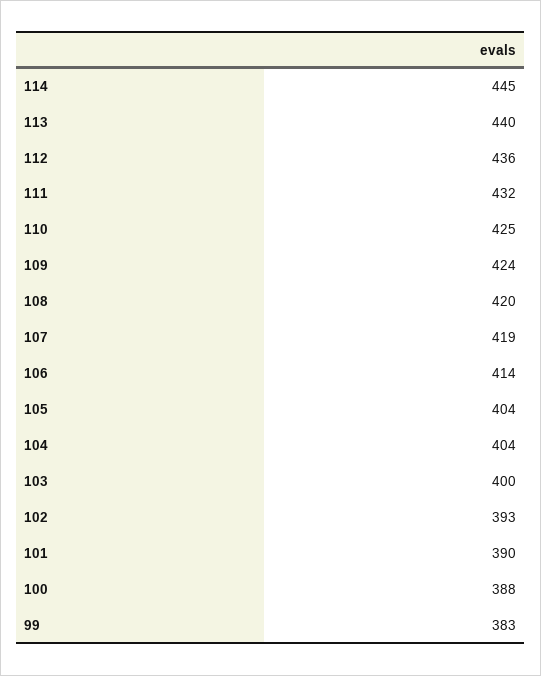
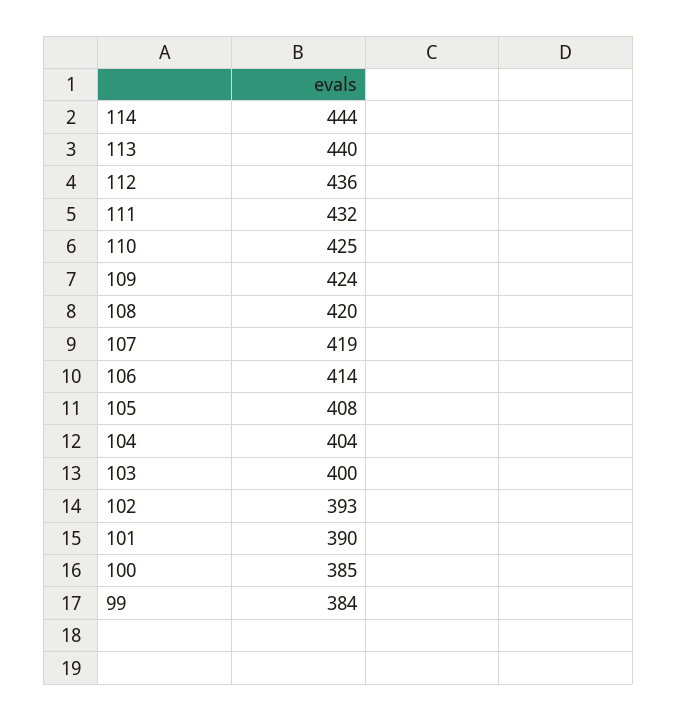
  {
-   "114": 445,
+   "114": 444,
    "113": 440,
    "112": 436,
    "111": 432,
    "110": 425,
    "109": 424,
    "108": 420,
    "107": 419,
    "106": 414,
-   "105": 404,
+   "105": 408,
    "104": 404,
    "103": 400,
    "102": 393,
    "101": 390,
-   "100": 388,
+   "100": 385,
-   "99": 383
+   "99": 384
  }

